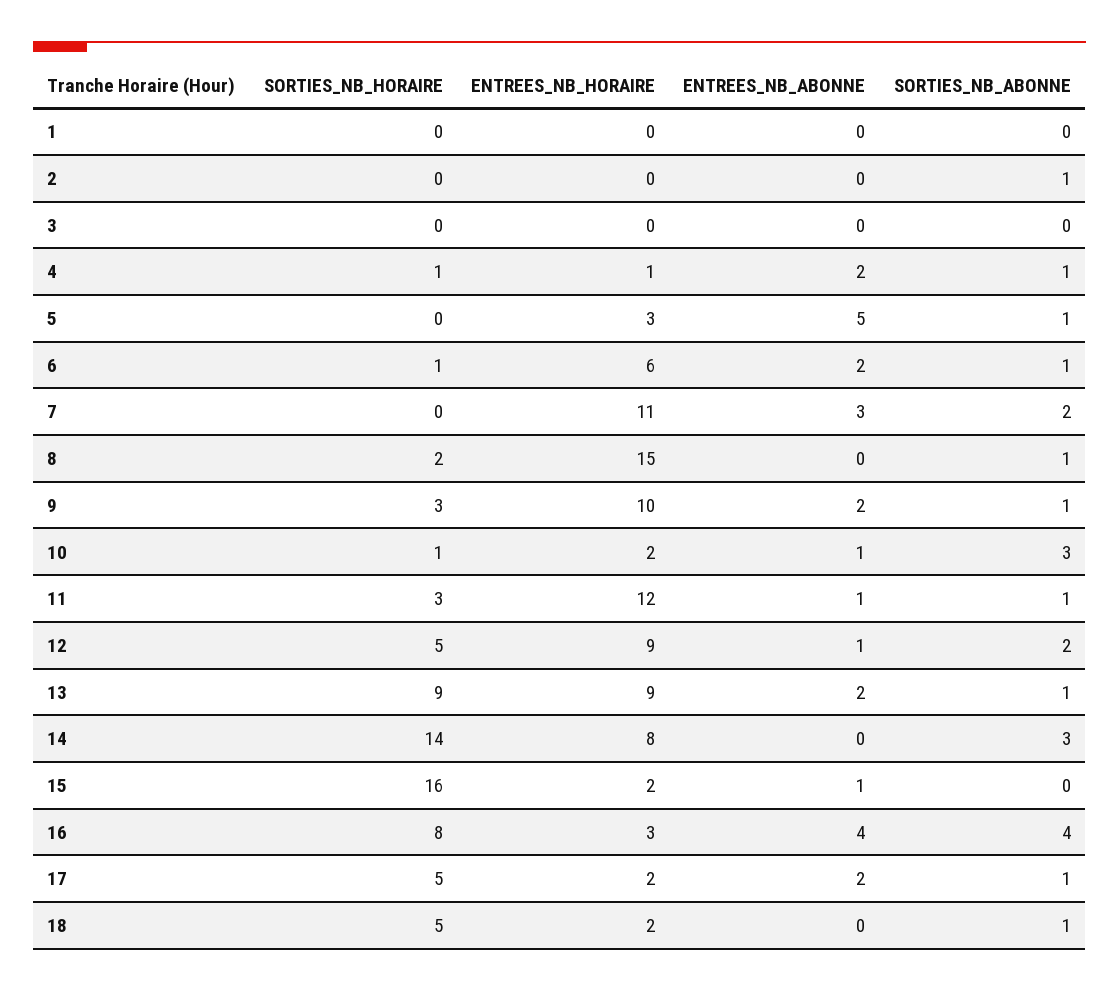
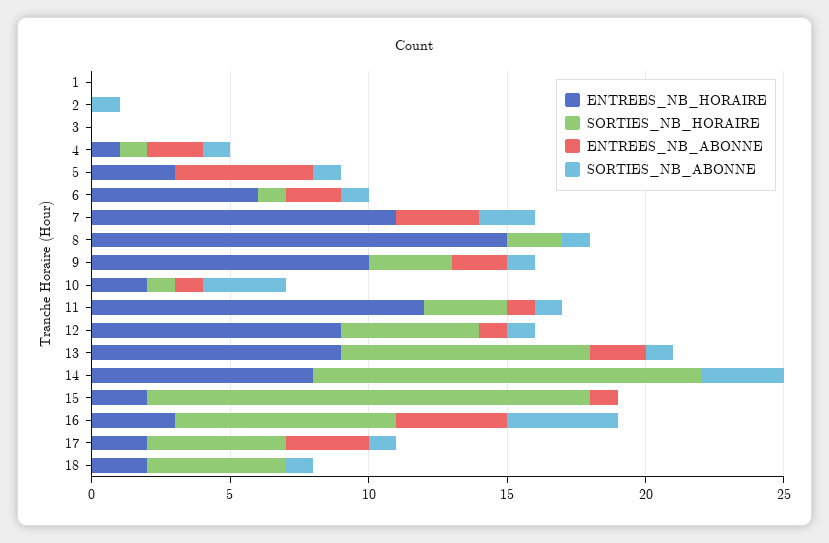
  {
    "SORTIES_NB_HORAIRE": {
      "1": 0,
      "2": 0,
      "3": 0,
      "4": 1,
      "5": 0,
      "6": 1,
      "7": 0,
      "8": 2,
      "9": 3,
      "10": 1,
      "11": 3,
      "12": 5,
      "13": 9,
      "14": 14,
      "15": 16,
      "16": 8,
      "17": 5,
      "18": 5
    },
    "ENTREES_NB_HORAIRE": {
      "1": 0,
      "2": 0,
      "3": 0,
      "4": 1,
      "5": 3,
      "6": 6,
      "7": 11,
      "8": 15,
      "9": 10,
      "10": 2,
      "11": 12,
      "12": 9,
      "13": 9,
      "14": 8,
      "15": 2,
      "16": 3,
      "17": 2,
      "18": 2
    },
    "ENTREES_NB_ABONNE": {
      "1": 0,
      "2": 0,
      "3": 0,
      "4": 2,
      "5": 5,
      "6": 2,
      "7": 3,
      "8": 0,
      "9": 2,
      "10": 1,
      "11": 1,
      "12": 1,
      "13": 2,
      "14": 0,
      "15": 1,
      "16": 4,
-     "17": 2,
+     "17": 3,
      "18": 0
    },
    "SORTIES_NB_ABONNE": {
      "1": 0,
      "2": 1,
      "3": 0,
      "4": 1,
      "5": 1,
      "6": 1,
      "7": 2,
      "8": 1,
      "9": 1,
      "10": 3,
      "11": 1,
-     "12": 2,
+     "12": 1,
      "13": 1,
      "14": 3,
      "15": 0,
      "16": 4,
      "17": 1,
      "18": 1
    }
  }

